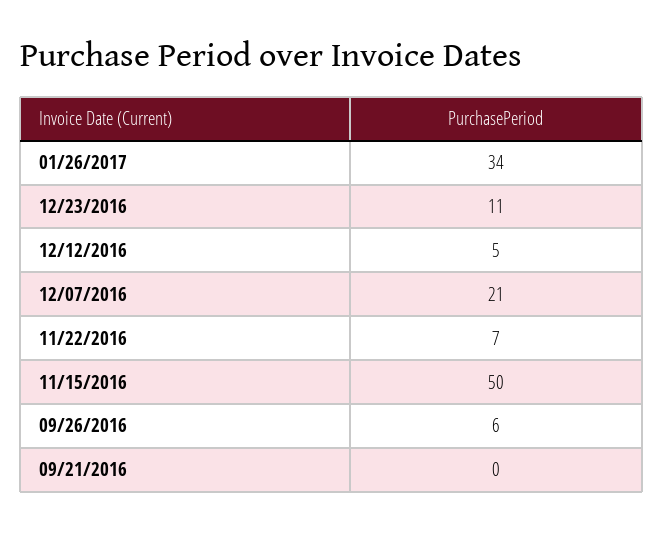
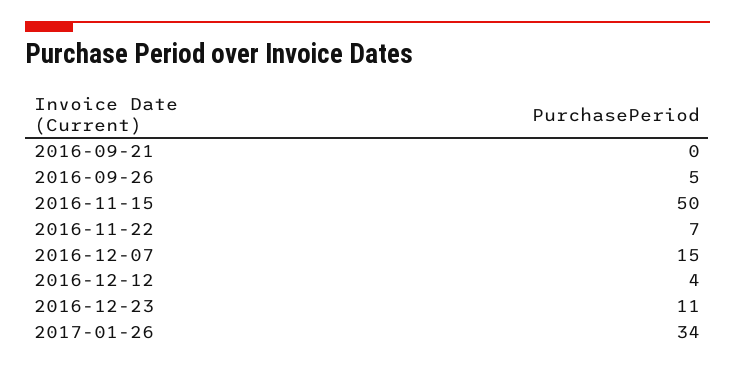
  {
    "01/26/2017": 34,
    "12/23/2016": 11,
-   "12/12/2016": 5,
+   "12/12/2016": 4,
-   "12/07/2016": 21,
+   "12/07/2016": 15,
    "11/22/2016": 7,
    "11/15/2016": 50,
-   "09/26/2016": 6,
+   "09/26/2016": 5,
    "09/21/2016": 0
  }

